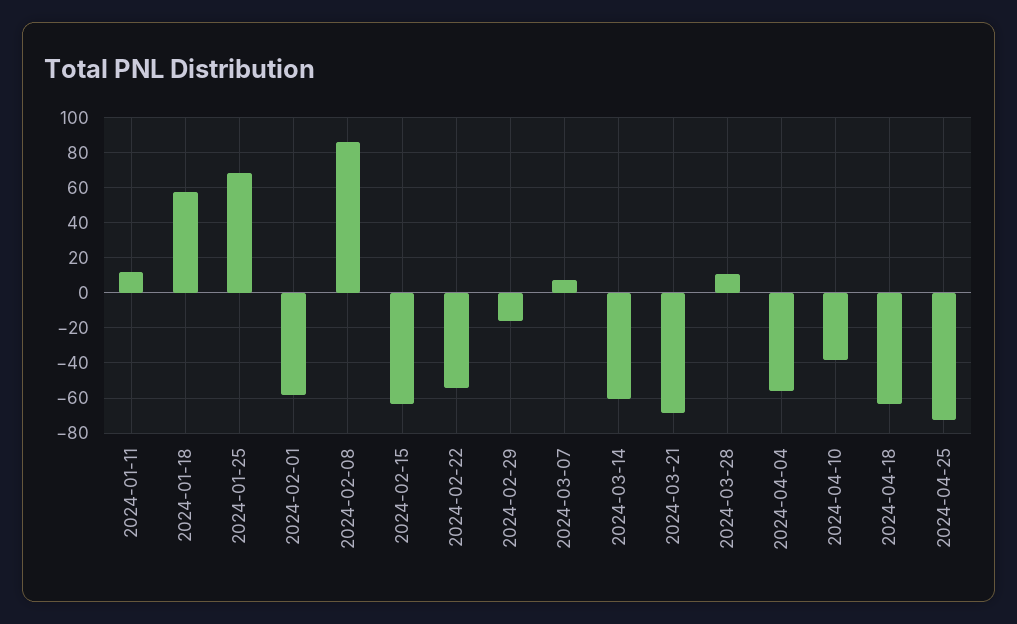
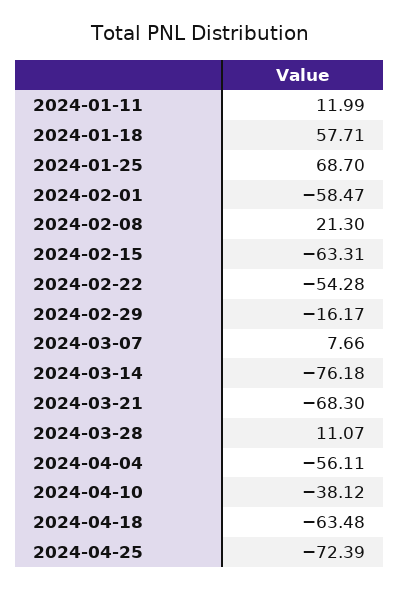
  {
    "2024-01-11": 11.99,
    "2024-01-18": 57.71,
    "2024-01-25": 68.7,
    "2024-02-01": -58.47,
-   "2024-02-08": 85,
+   "2024-02-08": 21.3,
    "2024-02-15": -63.31,
    "2024-02-22": -54.28,
    "2024-02-29": -16.17,
    "2024-03-07": 7.66,
-   "2024-03-14": -60,
+   "2024-03-14": -76.18,
    "2024-03-21": -68.3,
    "2024-03-28": 11.07,
    "2024-04-04": -56.11,
    "2024-04-10": -38.12,
    "2024-04-18": -63.48,
    "2024-04-25": -72.39
  }

